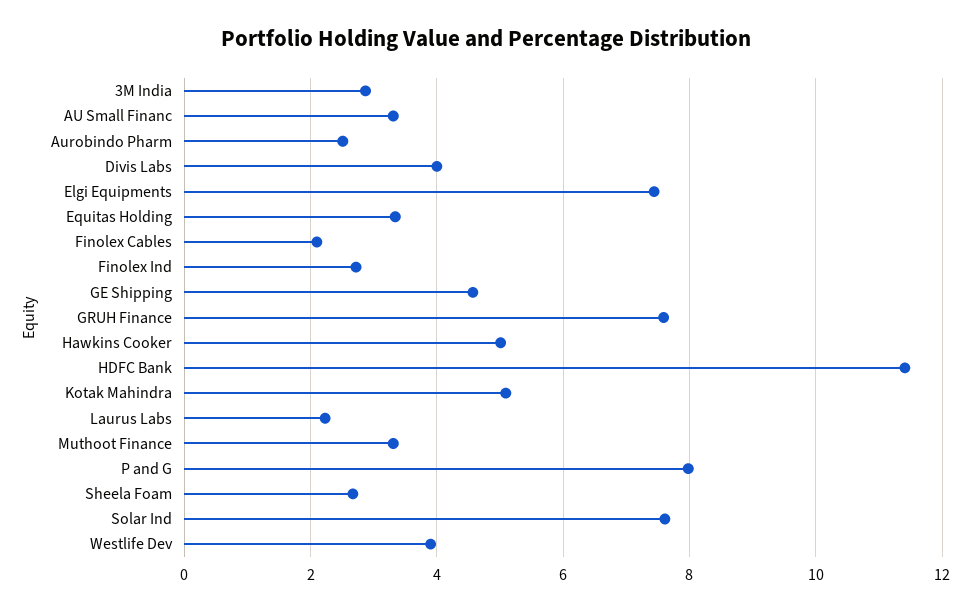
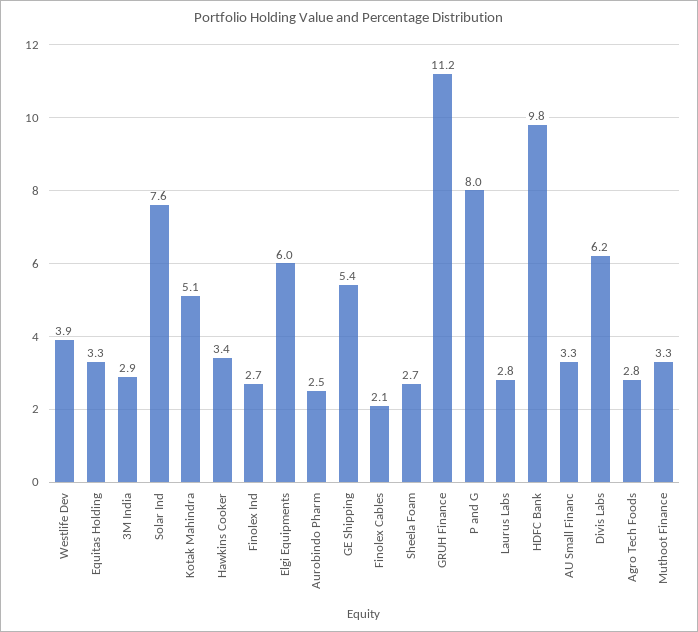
  {
    "3M India": 2.9,
    "AU Small Financ": 3.3,
    "Aurobindo Pharm": 2.5,
-   "Divis Labs": 4,
+   "Divis Labs": 6.2,
-   "Elgi Equipments": 7.4,
+   "Elgi Equipments": 6,
    "Equitas Holding": 3.3,
    "Finolex Cables": 2.1,
    "Finolex Ind": 2.7,
-   "GE Shipping": 4.6,
+   "GE Shipping": 5.4,
-   "GRUH Finance": 7.6,
+   "GRUH Finance": 11.2,
-   "Hawkins Cooker": 5,
+   "Hawkins Cooker": 3.4,
-   "HDFC Bank": 11.4,
+   "HDFC Bank": 9.8,
    "Kotak Mahindra": 5.1,
-   "Laurus Labs": 2.2,
+   "Laurus Labs": 2.8,
    "Muthoot Finance": 3.3,
    "P and G": 8,
    "Sheela Foam": 2.7,
    "Solar Ind": 7.6,
-   "Westlife Dev": 3.9
+   "Westlife Dev": 3.9,
+   "Agro Tech Foods": 2.8
  }

